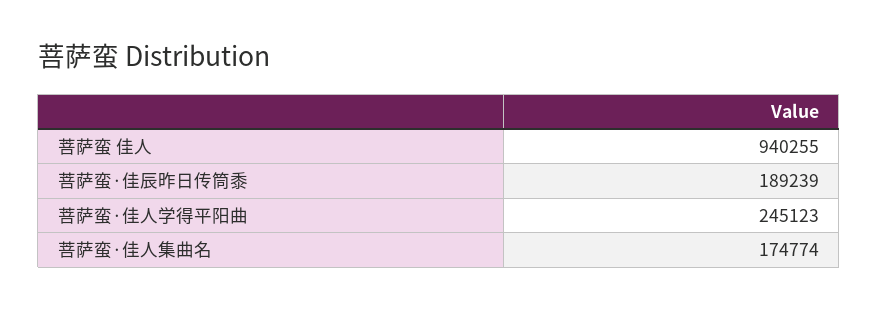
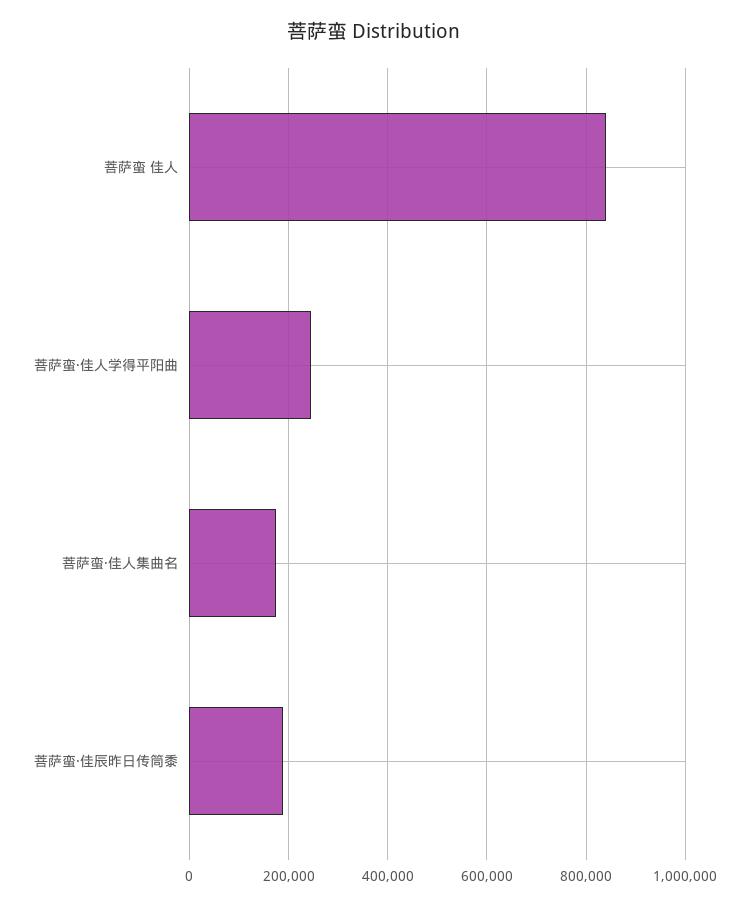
  {
-   "菩萨蛮 佳人": 940255,
+   "菩萨蛮 佳人": 840000,
    "菩萨蛮·佳辰昨日传筒黍": 189239,
    "菩萨蛮·佳人学得平阳曲": 245123,
    "菩萨蛮·佳人集曲名": 174774
  }

